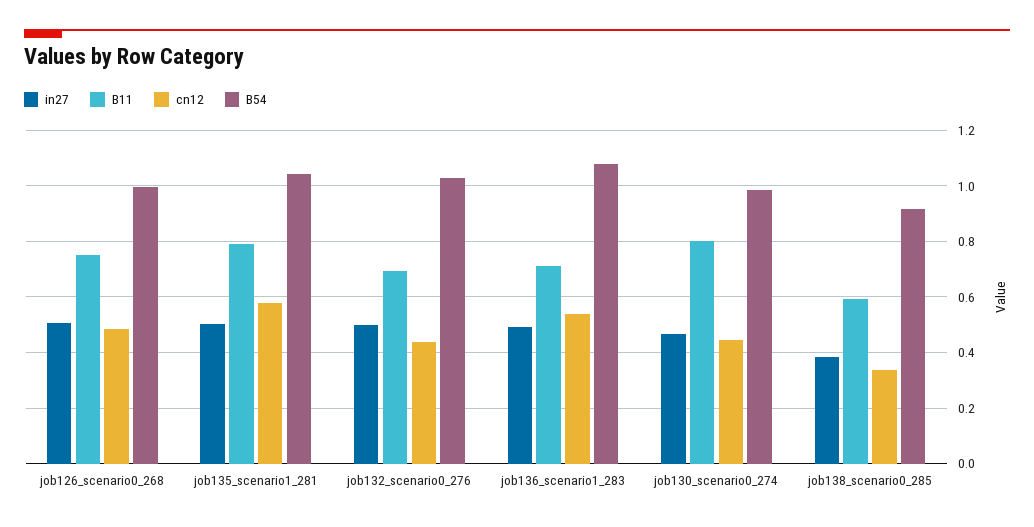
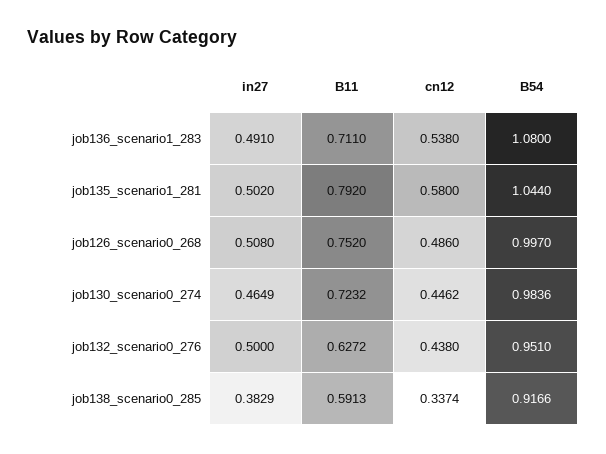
  {
    "in27": {
      "job126_scenario0_268": 0.508,
      "job135_scenario1_281": 0.502,
      "job132_scenario0_276": 0.5,
      "job136_scenario1_283": 0.491,
      "job130_scenario0_274": 0.4649,
      "job138_scenario0_285": 0.3829
    },
    "B11": {
      "job126_scenario0_268": 0.752,
      "job135_scenario1_281": 0.792,
-     "job132_scenario0_276": 0.7,
+     "job132_scenario0_276": 0.6272,
      "job136_scenario1_283": 0.711,
-     "job130_scenario0_274": 0.8,
+     "job130_scenario0_274": 0.7232,
      "job138_scenario0_285": 0.5913
    },
    "cn12": {
      "job126_scenario0_268": 0.486,
      "job135_scenario1_281": 0.58,
      "job132_scenario0_276": 0.438,
      "job136_scenario1_283": 0.538,
      "job130_scenario0_274": 0.4462,
      "job138_scenario0_285": 0.3374
    },
    "B54": {
      "job126_scenario0_268": 0.997,
      "job135_scenario1_281": 1.044,
-     "job132_scenario0_276": 1.025,
+     "job132_scenario0_276": 0.951,
      "job136_scenario1_283": 1.08,
      "job130_scenario0_274": 0.9836,
      "job138_scenario0_285": 0.9166
    }
  }

